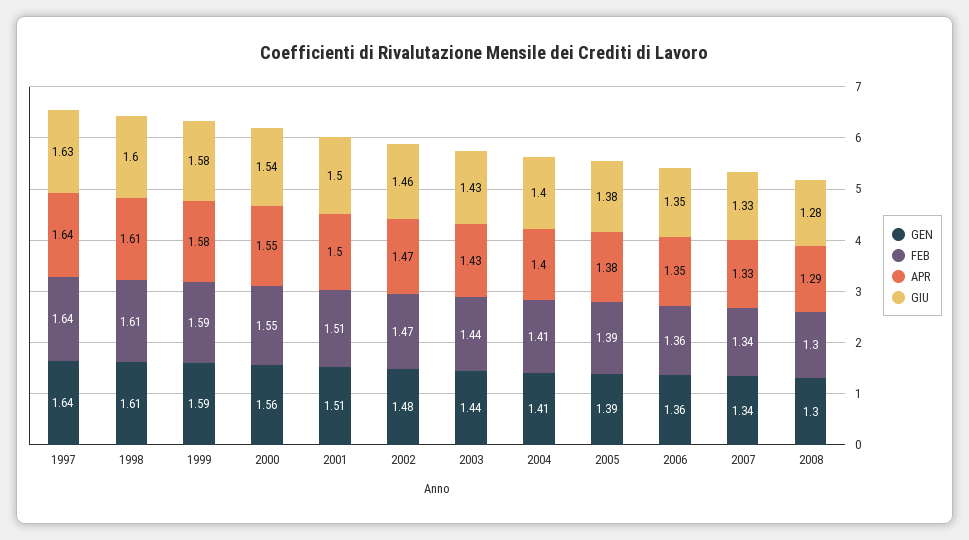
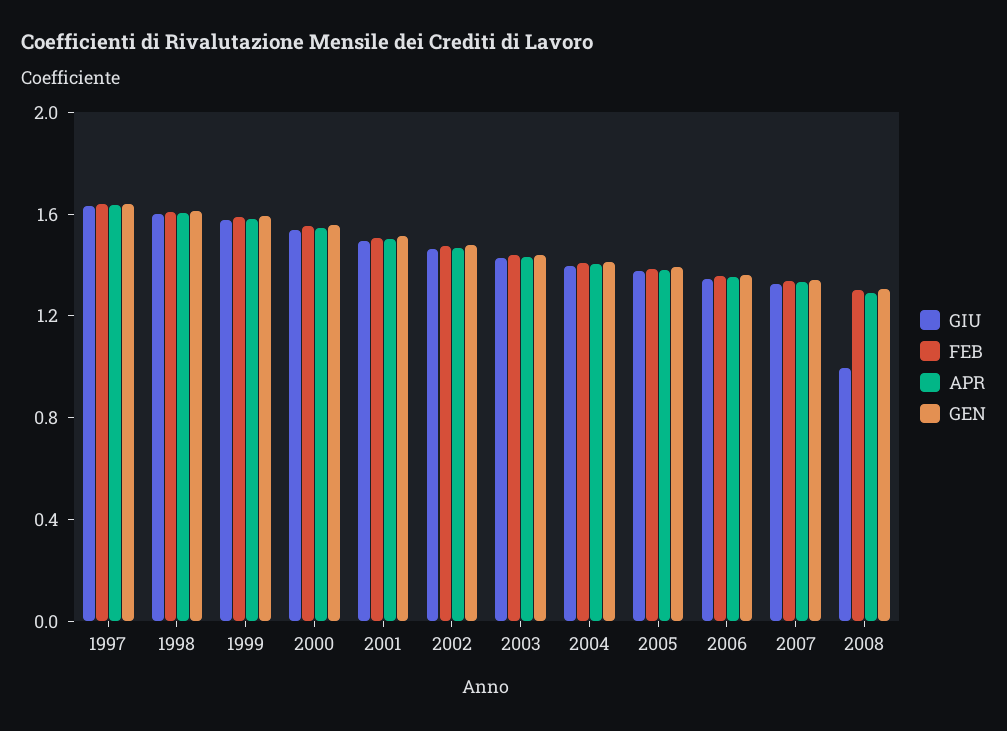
  {
    "GEN": {
      "1997": 1.64,
      "1998": 1.61,
      "1999": 1.59,
      "2000": 1.56,
      "2001": 1.51,
      "2002": 1.48,
      "2003": 1.44,
      "2004": 1.41,
      "2005": 1.39,
      "2006": 1.36,
      "2007": 1.34,
      "2008": 1.3
    },
    "FEB": {
      "1997": 1.64,
      "1998": 1.61,
      "1999": 1.59,
      "2000": 1.55,
      "2001": 1.51,
      "2002": 1.47,
      "2003": 1.44,
      "2004": 1.41,
      "2005": 1.39,
      "2006": 1.36,
      "2007": 1.34,
      "2008": 1.3
    },
    "APR": {
      "1997": 1.64,
      "1998": 1.61,
      "1999": 1.58,
      "2000": 1.55,
      "2001": 1.5,
      "2002": 1.47,
      "2003": 1.43,
      "2004": 1.4,
      "2005": 1.38,
      "2006": 1.35,
      "2007": 1.33,
      "2008": 1.29
    },
    "GIU": {
      "1997": 1.63,
      "1998": 1.6,
      "1999": 1.58,
      "2000": 1.54,
      "2001": 1.5,
      "2002": 1.46,
      "2003": 1.43,
      "2004": 1.4,
      "2005": 1.38,
      "2006": 1.35,
      "2007": 1.33,
-     "2008": 1.28
+     "2008": 1
    }
  }

